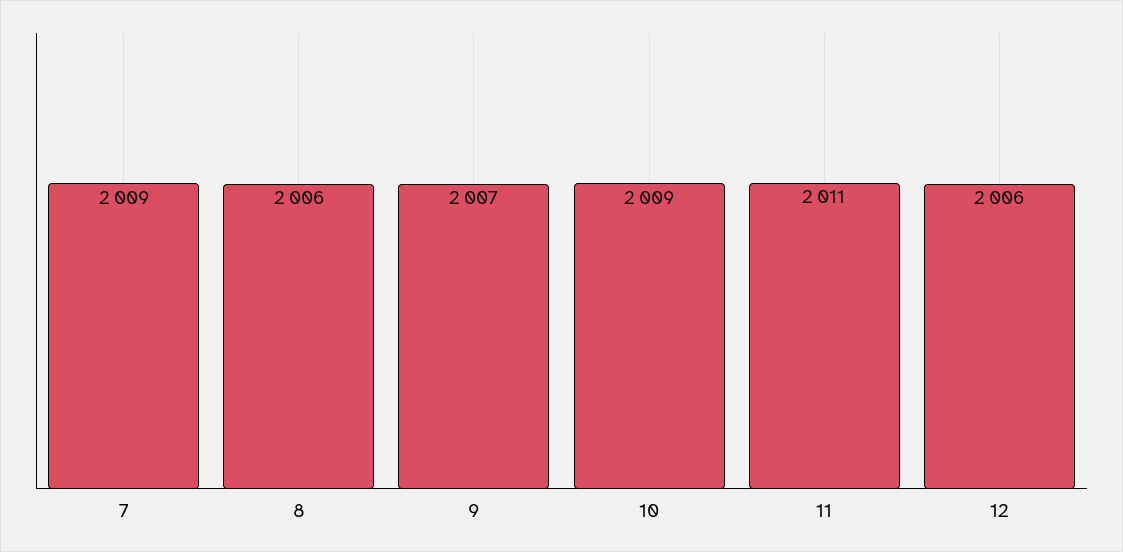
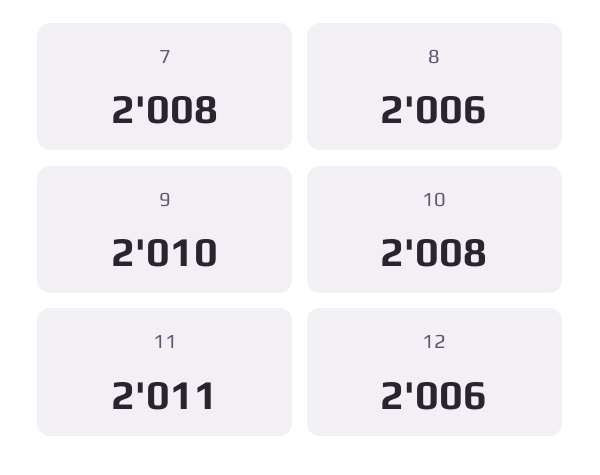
  {
-   "7": 2009,
+   "7": 2008,
    "8": 2006,
-   "9": 2007,
+   "9": 2010,
-   "10": 2009,
+   "10": 2008,
    "11": 2011,
    "12": 2006
  }

